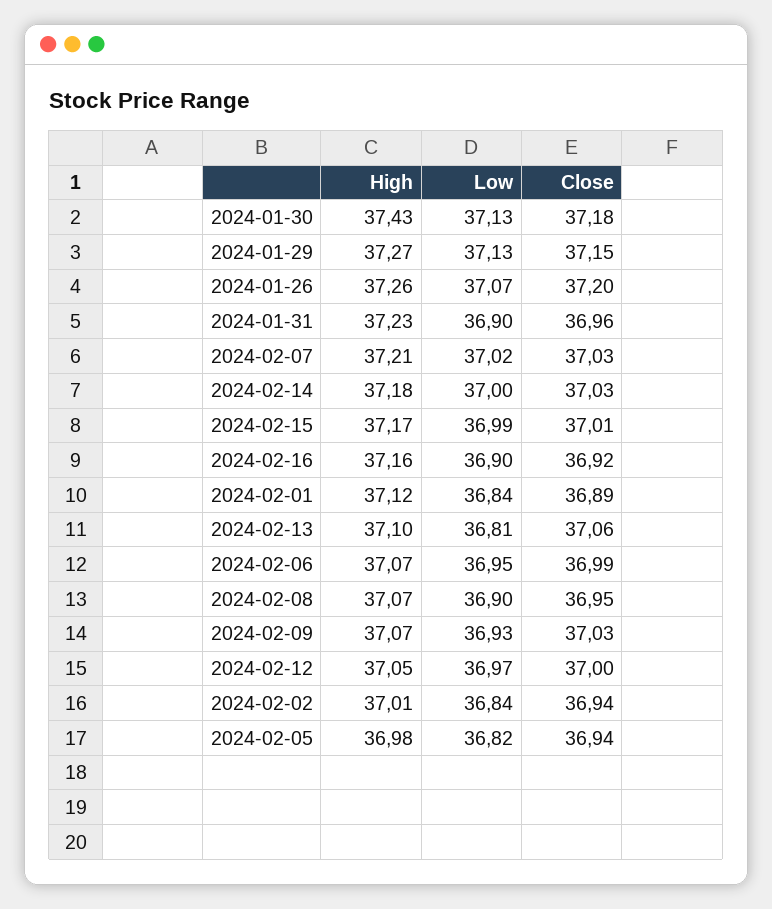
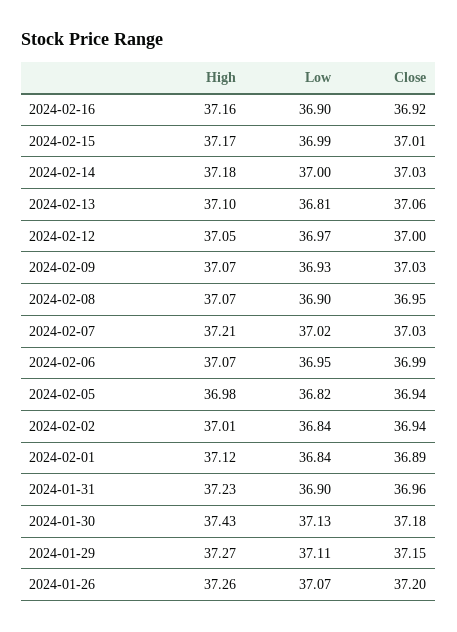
  {
    "High": {
      "2024-01-30": 37.43,
      "2024-01-29": 37.27,
      "2024-01-26": 37.26,
      "2024-01-31": 37.23,
      "2024-02-07": 37.21,
      "2024-02-14": 37.18,
      "2024-02-15": 37.17,
      "2024-02-16": 37.16,
      "2024-02-01": 37.12,
      "2024-02-13": 37.1,
      "2024-02-06": 37.07,
      "2024-02-08": 37.07,
      "2024-02-09": 37.07,
      "2024-02-12": 37.05,
      "2024-02-02": 37.01,
      "2024-02-05": 36.98
    },
    "Low": {
      "2024-01-30": 37.13,
-     "2024-01-29": 37.13,
+     "2024-01-29": 37.11,
      "2024-01-26": 37.07,
      "2024-01-31": 36.9,
      "2024-02-07": 37.02,
      "2024-02-14": 37,
      "2024-02-15": 36.99,
      "2024-02-16": 36.9,
      "2024-02-01": 36.84,
      "2024-02-13": 36.81,
      "2024-02-06": 36.95,
      "2024-02-08": 36.9,
      "2024-02-09": 36.93,
      "2024-02-12": 36.97,
      "2024-02-02": 36.84,
      "2024-02-05": 36.82
    },
    "Close": {
      "2024-01-30": 37.18,
      "2024-01-29": 37.15,
      "2024-01-26": 37.2,
      "2024-01-31": 36.96,
      "2024-02-07": 37.03,
      "2024-02-14": 37.03,
      "2024-02-15": 37.01,
      "2024-02-16": 36.92,
      "2024-02-01": 36.89,
      "2024-02-13": 37.06,
      "2024-02-06": 36.99,
      "2024-02-08": 36.95,
      "2024-02-09": 37.03,
      "2024-02-12": 37,
      "2024-02-02": 36.94,
      "2024-02-05": 36.94
    }
  }

